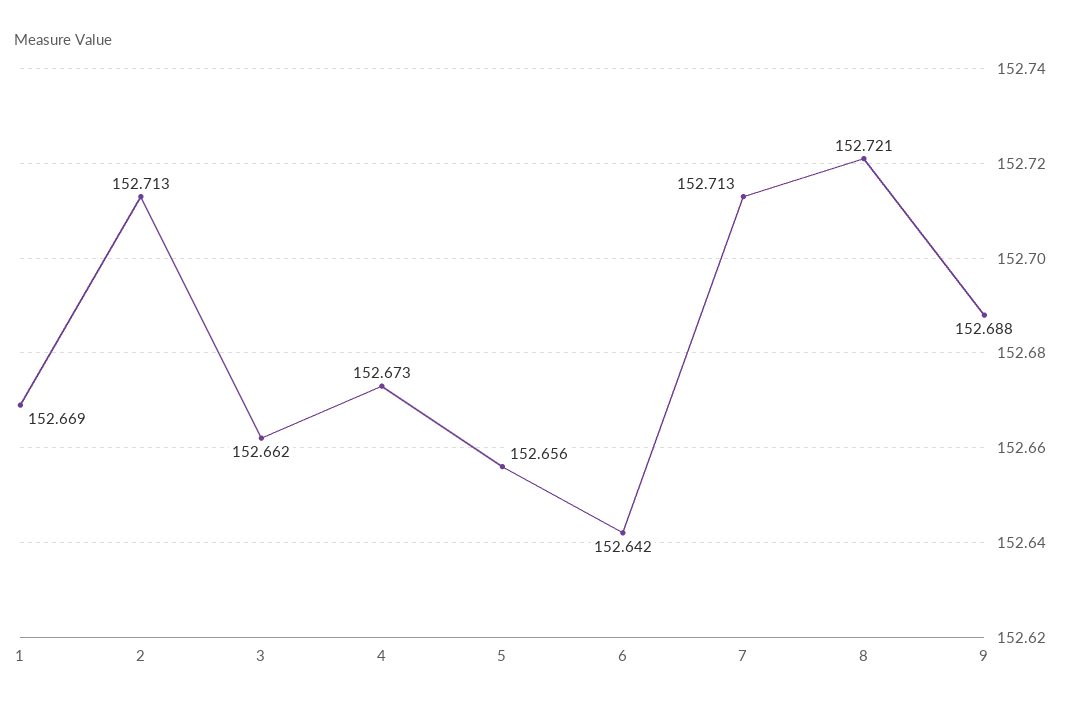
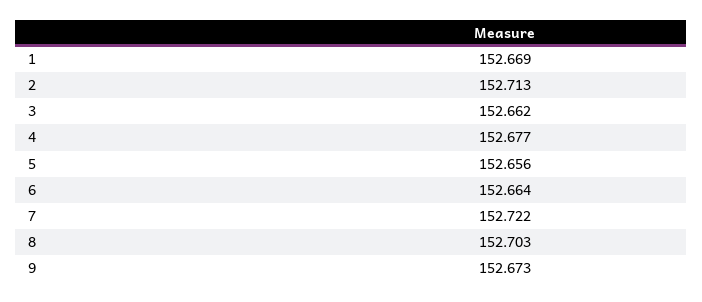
  {
    "1": 152.669,
    "2": 152.713,
    "3": 152.662,
-   "4": 152.673,
+   "4": 152.677,
    "5": 152.656,
-   "6": 152.642,
+   "6": 152.664,
-   "7": 152.713,
+   "7": 152.722,
-   "8": 152.721,
+   "8": 152.703,
-   "9": 152.688
+   "9": 152.673
  }

